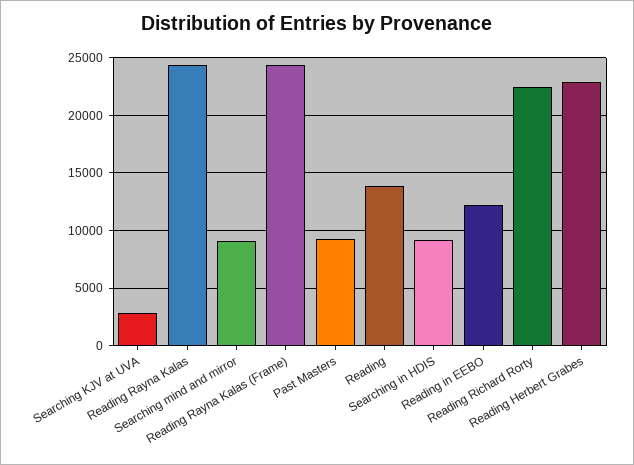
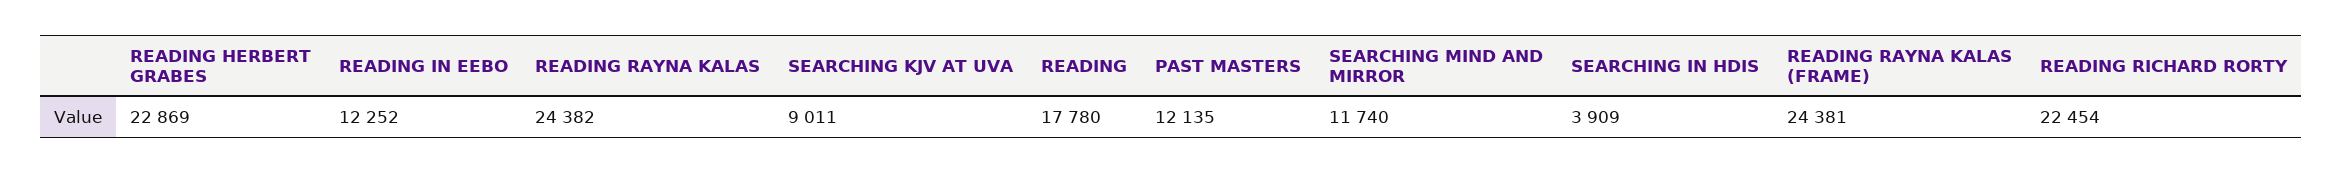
  {
-   "Searching KJV at UVA": 3000,
+   "Searching KJV at UVA": 9011,
    "Reading Rayna Kalas": 24382,
-   "Searching mind and mirror": 9000,
+   "Searching mind and mirror": 11740,
    "Reading Rayna Kalas (Frame)": 24381,
-   "Past Masters": 9000,
+   "Past Masters": 12135,
-   "Reading": 14000,
+   "Reading": 17780,
-   "Searching in HDIS": 9000,
+   "Searching in HDIS": 3909,
    "Reading in EEBO": 12252,
    "Reading Richard Rorty": 22454,
    "Reading Herbert Grabes": 22869
  }

